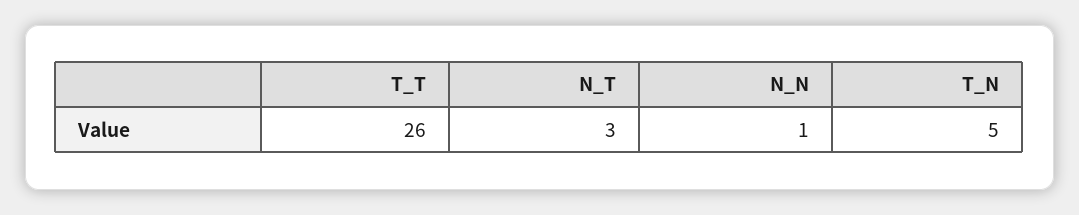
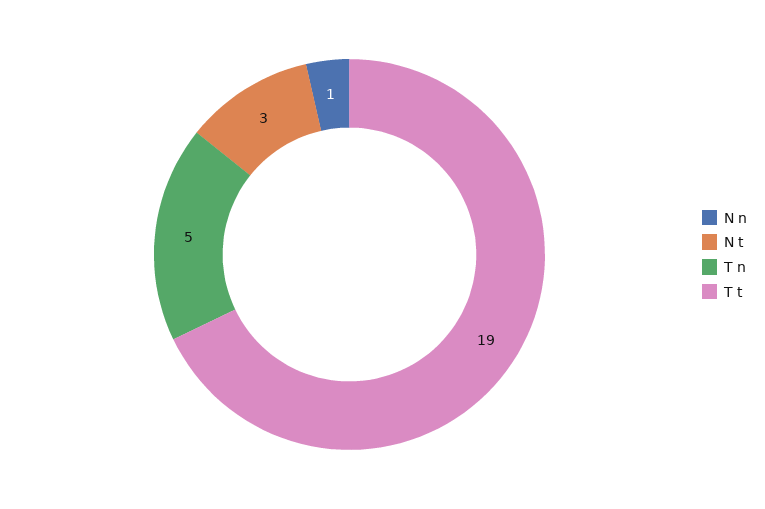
  {
-   "T_T": 26,
+   "T_T": 19,
    "N_T": 3,
    "N_N": 1,
    "T_N": 5
  }

